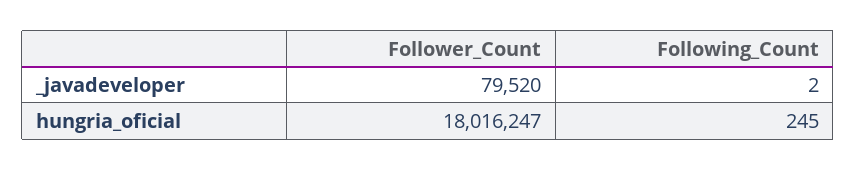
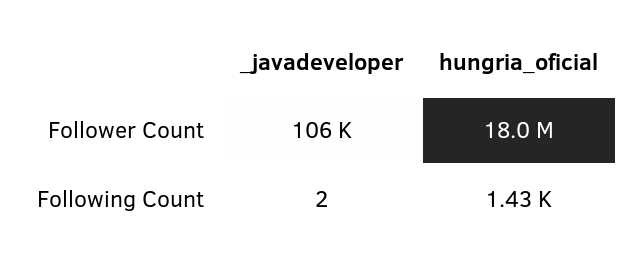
  {
    "Follower_Count": {
-     "_javadeveloper": 79520,
+     "_javadeveloper": 106000,
      "hungria_oficial": 18016247
    },
    "Following_Count": {
      "_javadeveloper": 2,
-     "hungria_oficial": 245
+     "hungria_oficial": 1430
    }
  }

